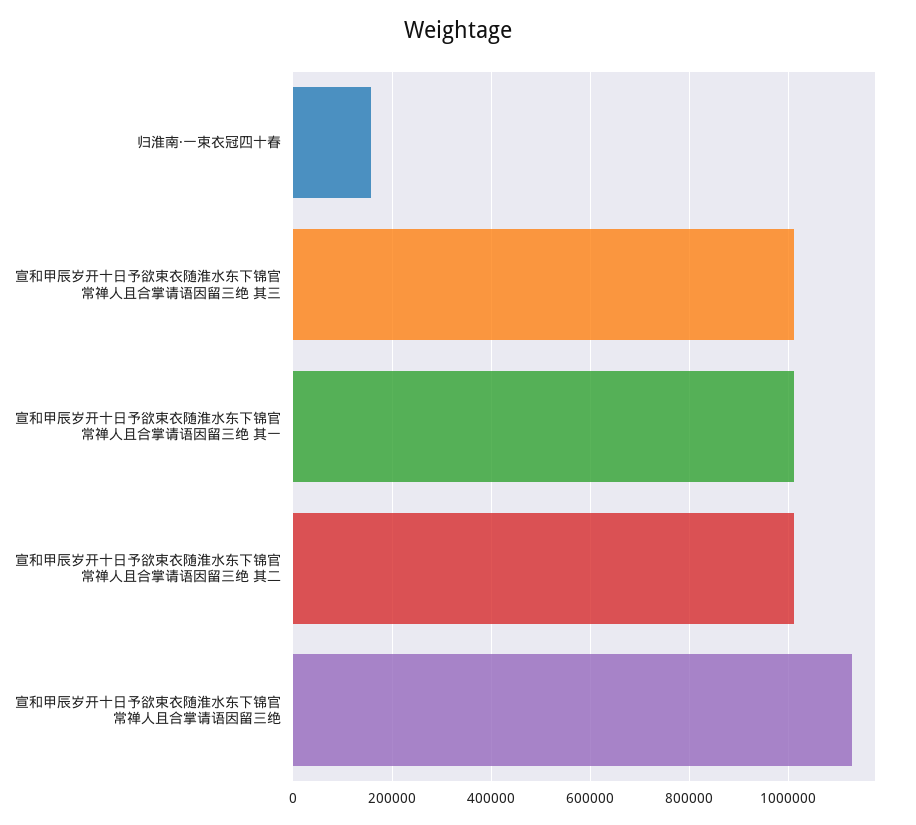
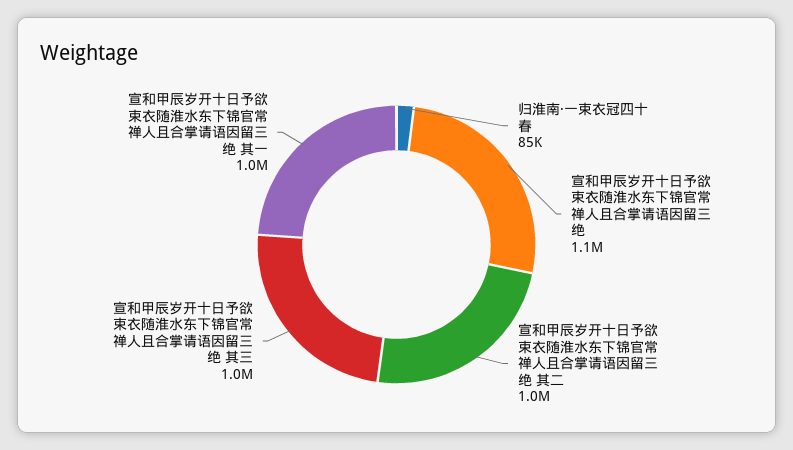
  {
-   "归淮南·一束衣冠四十春": 160000,
+   "归淮南·一束衣冠四十春": 85000,
    "宣和甲辰岁开十日予欲束衣随淮水东下锦官常禅人且合掌请语因留三绝 其三": 1000000,
    "宣和甲辰岁开十日予欲束衣随淮水东下锦官常禅人且合掌请语因留三绝 其一": 1000000,
    "宣和甲辰岁开十日予欲束衣随淮水东下锦官常禅人且合掌请语因留三绝 其二": 1000000,
    "宣和甲辰岁开十日予欲束衣随淮水东下锦官常禅人且合掌请语因留三绝": 1100000
  }

